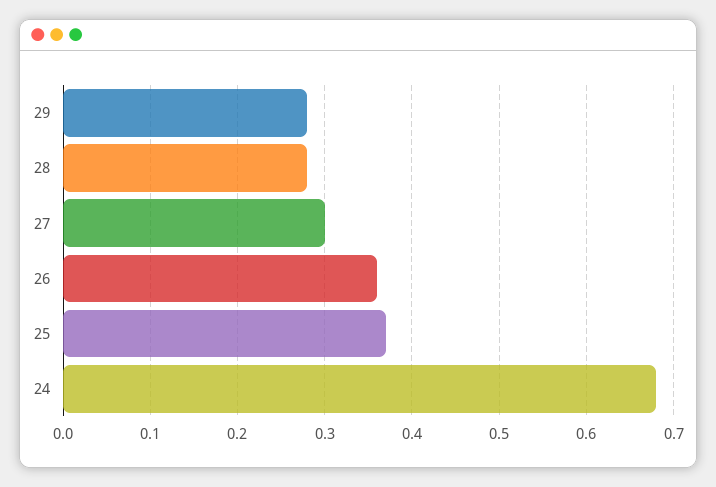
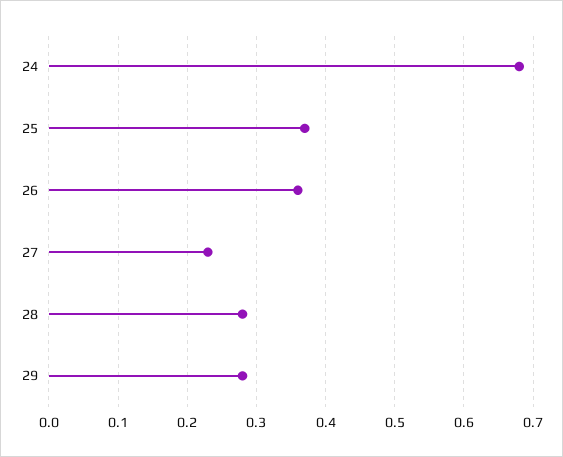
  {
    "29": 0.28,
    "28": 0.28,
-   "27": 0.3,
+   "27": 0.23,
    "26": 0.36,
    "25": 0.37,
    "24": 0.68
  }

